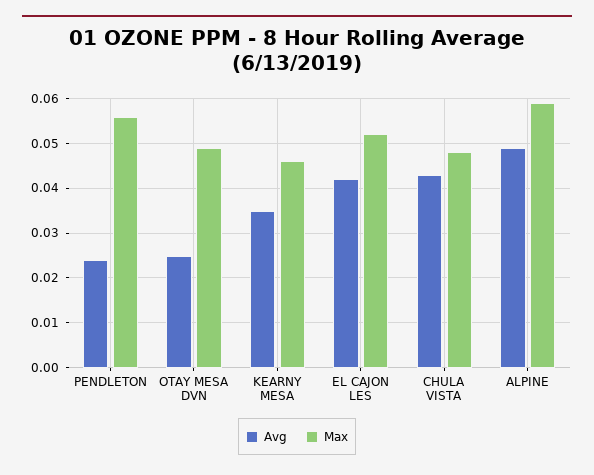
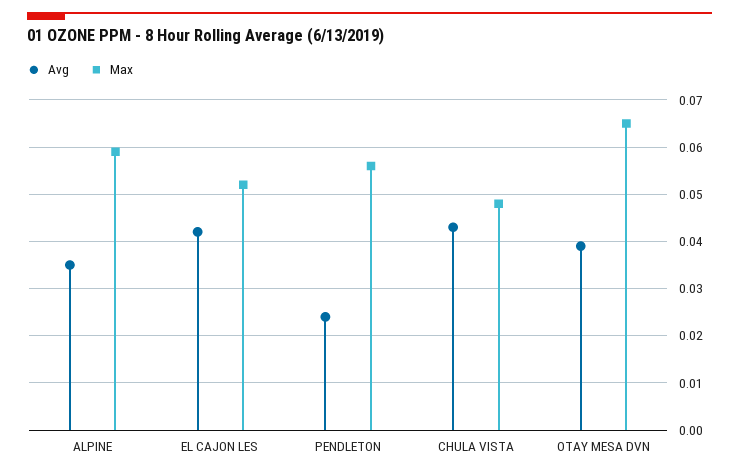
  {
    "Avg": {
      "PENDLETON": 0.025,
-     "OTAY MESA DVN": 0.025,
+     "OTAY MESA DVN": 0.04,
-     "KEARNY MESA": 0.035,
      "EL CAJON LES": 0.04,
      "CHULA VISTA": 0.045,
-     "ALPINE": 0.05
+     "ALPINE": 0.035
    },
    "Max": {
      "PENDLETON": 0.055,
-     "OTAY MESA DVN": 0.05,
+     "OTAY MESA DVN": 0.065,
-     "KEARNY MESA": 0.045,
      "EL CAJON LES": 0.05,
      "CHULA VISTA": 0.05,
      "ALPINE": 0.06
    }
  }

